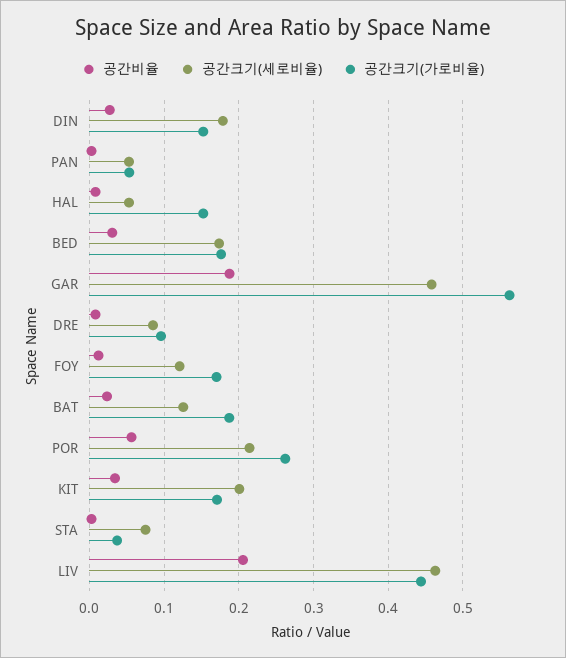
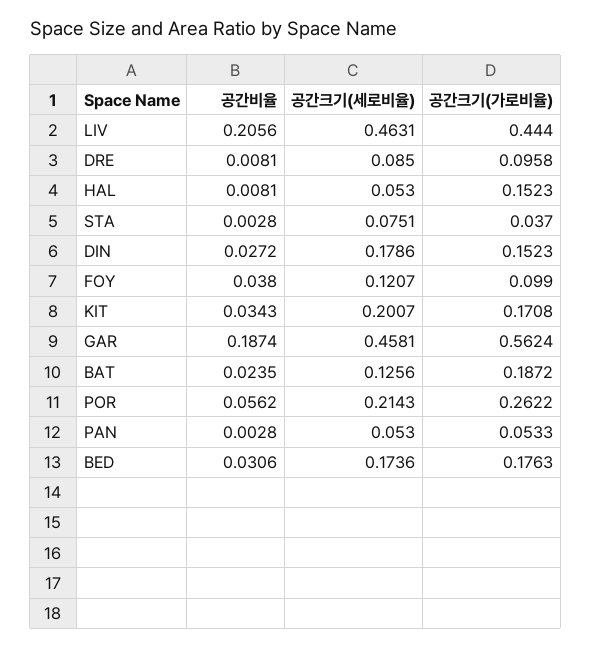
  {
    "공간비율": {
      "DIN": 0.0272,
      "PAN": 0.0028,
      "HAL": 0.0081,
      "BED": 0.0306,
      "GAR": 0.1874,
      "DRE": 0.0081,
-     "FOY": 0.01,
+     "FOY": 0.038,
      "BAT": 0.0235,
      "POR": 0.0562,
      "KIT": 0.0343,
      "STA": 0.0028,
      "LIV": 0.2056
    },
    "공간크기(세로비율)": {
      "DIN": 0.1786,
      "PAN": 0.053,
      "HAL": 0.053,
      "BED": 0.1736,
      "GAR": 0.4581,
      "DRE": 0.085,
      "FOY": 0.1207,
      "BAT": 0.1256,
      "POR": 0.2143,
      "KIT": 0.2007,
      "STA": 0.0751,
      "LIV": 0.4631
    },
    "공간크기(가로비율)": {
      "DIN": 0.1523,
      "PAN": 0.0533,
      "HAL": 0.1523,
      "BED": 0.1763,
      "GAR": 0.5624,
      "DRE": 0.0958,
-     "FOY": 0.17,
+     "FOY": 0.099,
      "BAT": 0.1872,
      "POR": 0.2622,
      "KIT": 0.1708,
      "STA": 0.037,
      "LIV": 0.444
    }
  }

